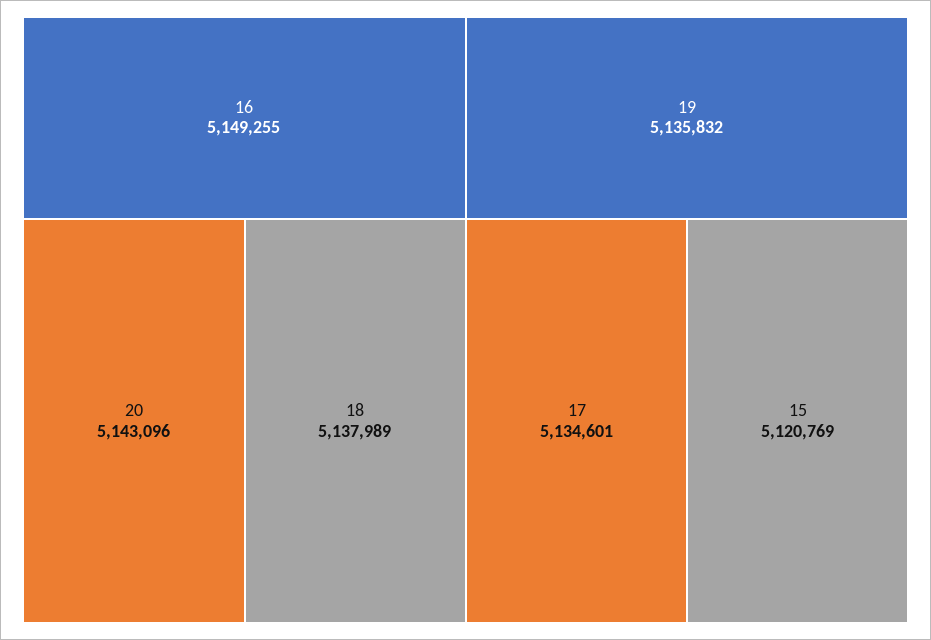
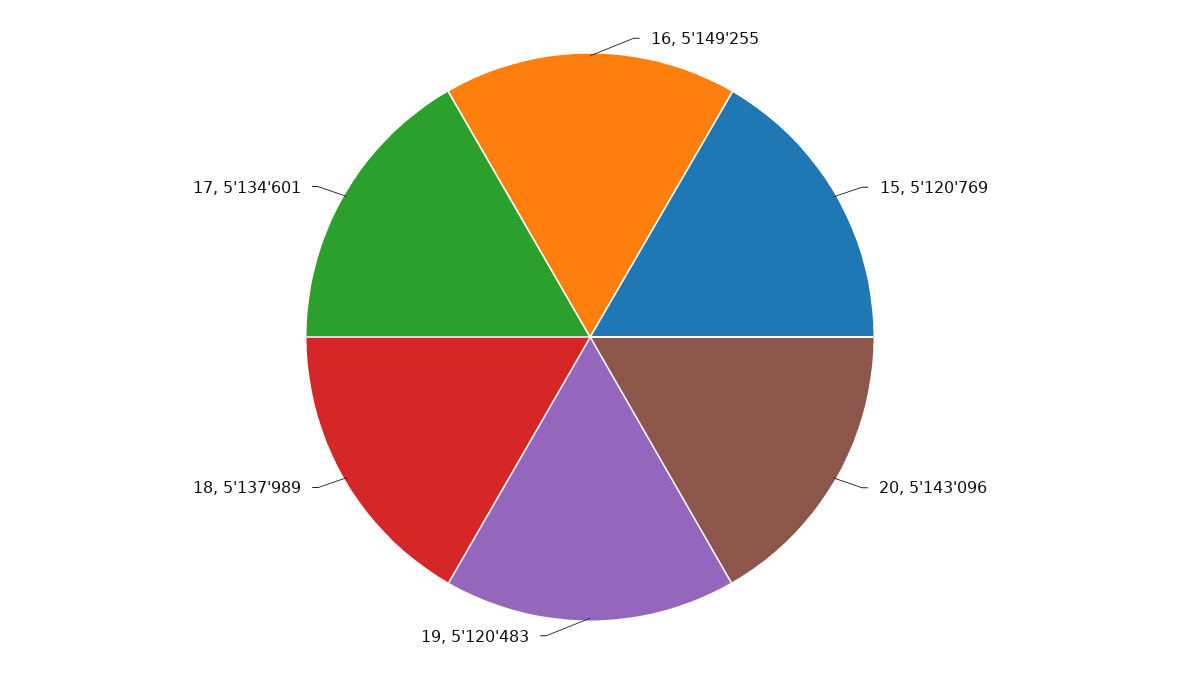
  {
    "16": 5149255,
    "20": 5143096,
    "18": 5137989,
-   "19": 5135832,
+   "19": 5120483,
    "17": 5134601,
    "15": 5120769
  }

